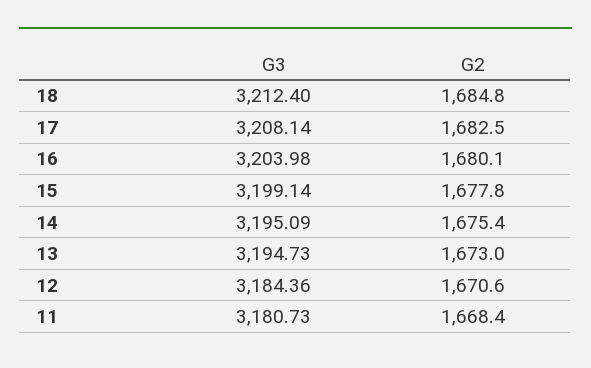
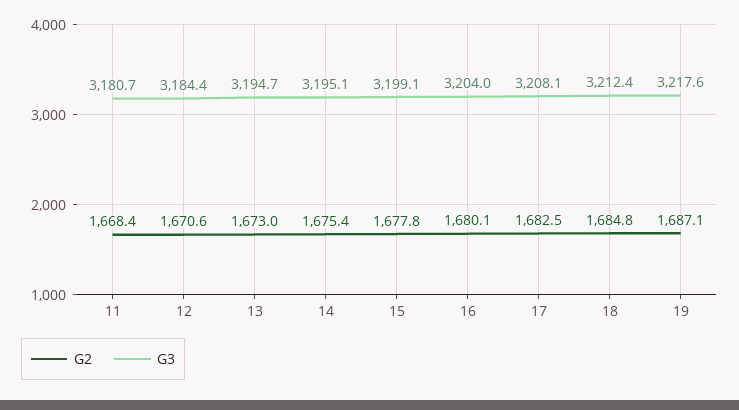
  {
    "G3": {
      "18": 3212.4,
      "17": 3208.14,
      "16": 3203.98,
      "15": 3199.14,
      "14": 3195.09,
      "13": 3194.73,
      "12": 3184.36,
-     "11": 3180.73
+     "11": 3180.73,
+     "19": 3217.6
    },
    "G2": {
      "18": 1684.8,
      "17": 1682.5,
      "16": 1680.1,
      "15": 1677.8,
      "14": 1675.4,
      "13": 1673,
      "12": 1670.6,
-     "11": 1668.4
+     "11": 1668.4,
+     "19": 1687.1
    }
  }

